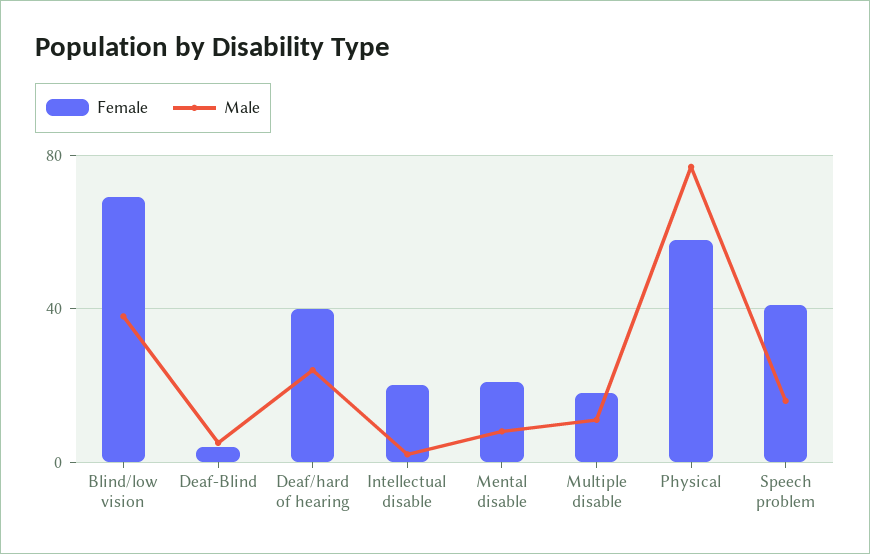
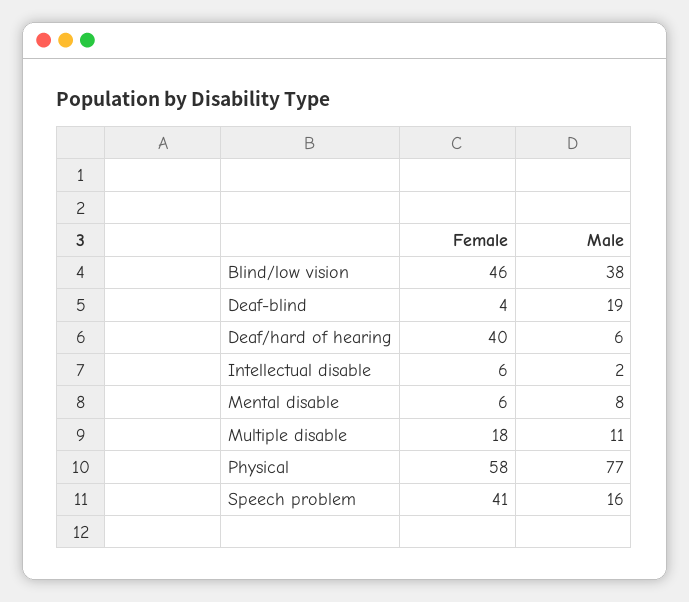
  {
    "Female": {
-     "Blind/low vision": 70,
+     "Blind/low vision": 46,
      "Deaf-Blind": 4,
      "Deaf/hard of hearing": 40,
-     "Intellectual disable": 20,
+     "Intellectual disable": 6,
-     "Mental disable": 20,
+     "Mental disable": 6,
      "Multiple disable": 18,
      "Physical": 58,
      "Speech problem": 41
    },
    "Male": {
      "Blind/low vision": 38,
-     "Deaf-Blind": 5,
+     "Deaf-Blind": 19,
-     "Deaf/hard of hearing": 25,
+     "Deaf/hard of hearing": 6,
      "Intellectual disable": 2,
      "Mental disable": 8,
      "Multiple disable": 11,
      "Physical": 77,
      "Speech problem": 16
    }
  }

